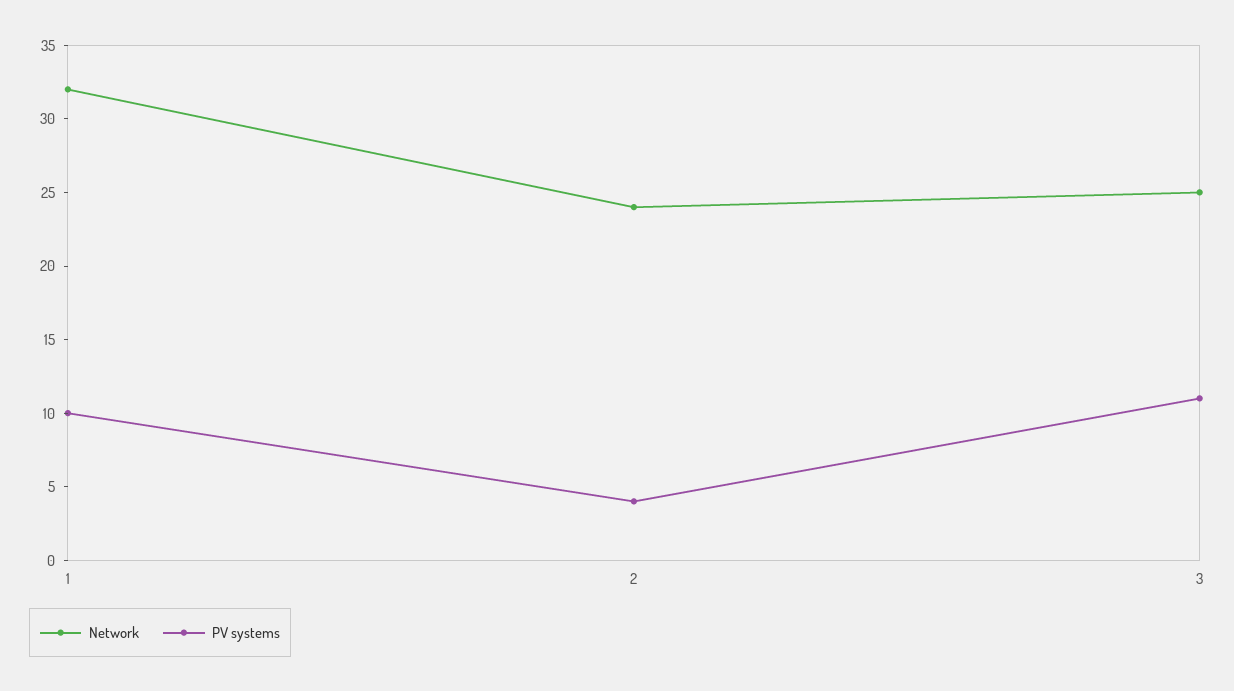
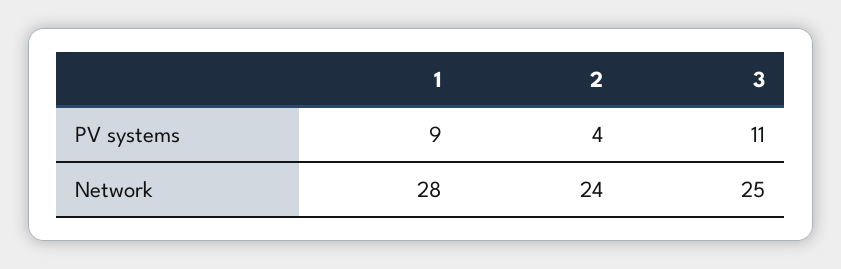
  {
    "Network": {
-     "1": 32,
+     "1": 28,
      "2": 24,
      "3": 25
    },
    "PV systems": {
-     "1": 10,
+     "1": 9,
      "2": 4,
      "3": 11
    }
  }

